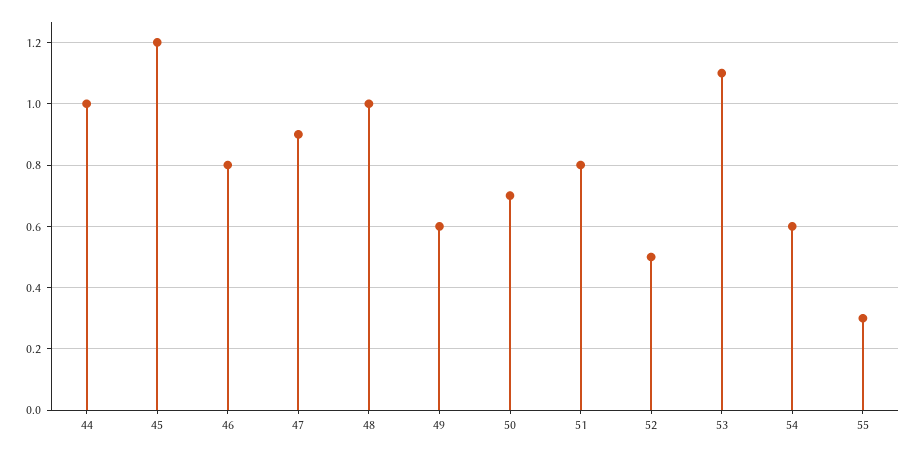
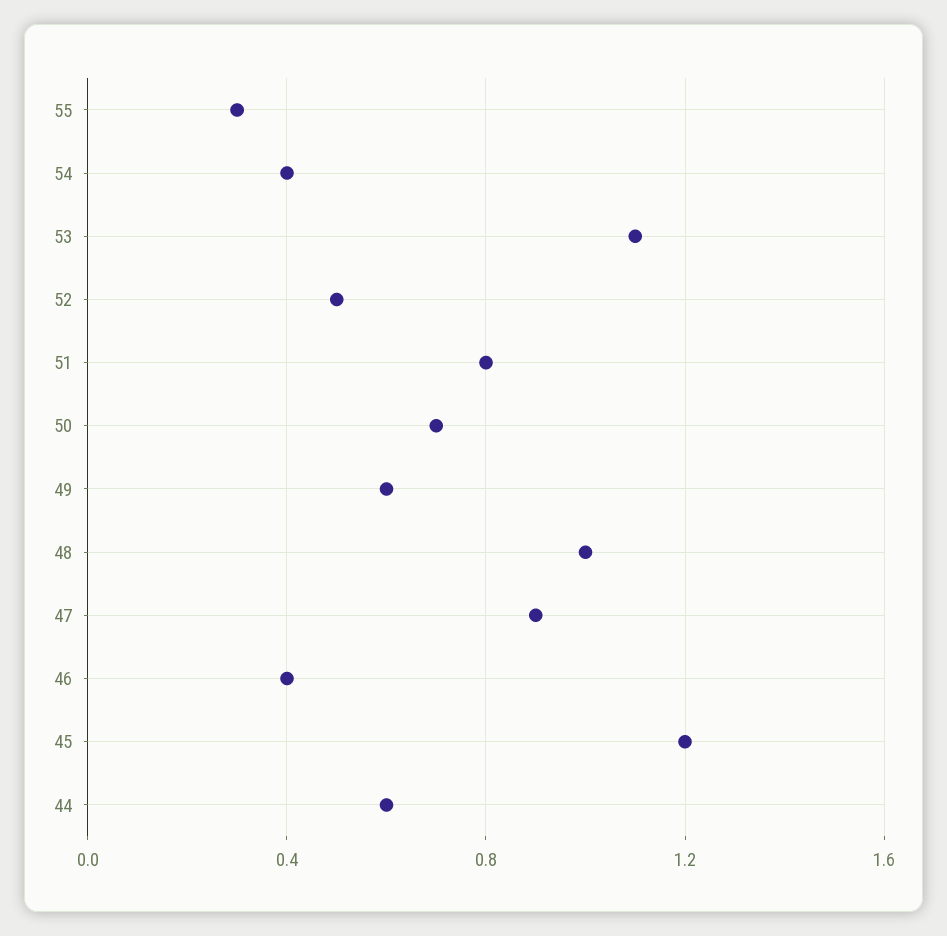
  {
-   "44": 1,
+   "44": 0.6,
    "45": 1.2,
-   "46": 0.8,
+   "46": 0.4,
    "47": 0.9,
    "48": 1,
    "49": 0.6,
    "50": 0.7,
    "51": 0.8,
    "52": 0.5,
    "53": 1.1,
-   "54": 0.6,
+   "54": 0.4,
    "55": 0.3
  }

